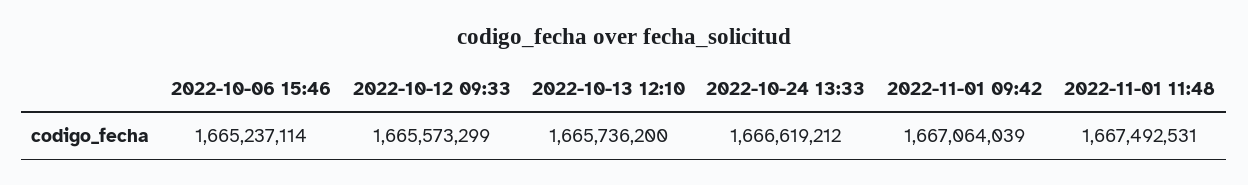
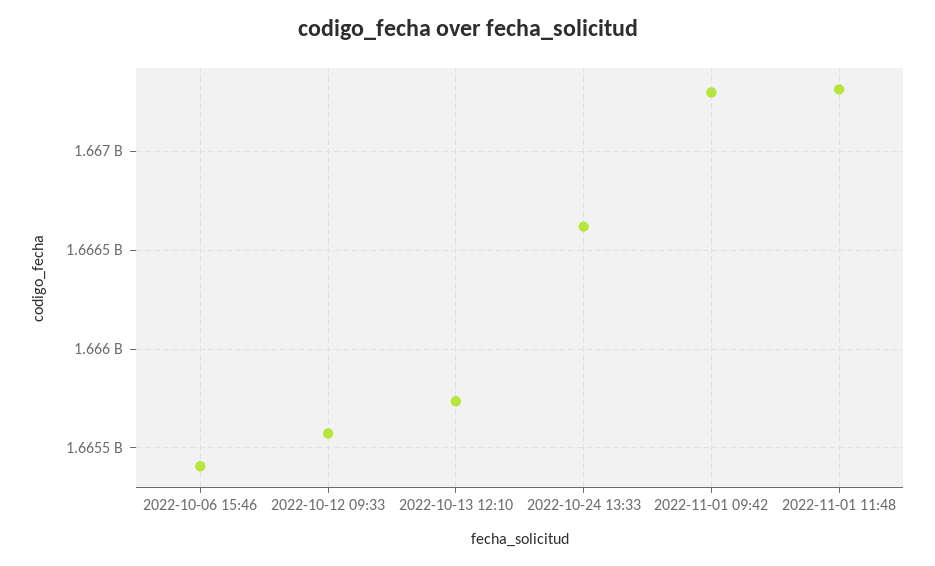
  {
-   "2022-10-06 15:46": 1665237114,
+   "2022-10-06 15:46": 1665400000,
    "2022-10-12 09:33": 1665573299,
    "2022-10-13 12:10": 1665736200,
    "2022-10-24 13:33": 1666619212,
-   "2022-11-01 09:42": 1667064039,
+   "2022-11-01 09:42": 1667300000,
-   "2022-11-01 11:48": 1667492531
+   "2022-11-01 11:48": 1667300000
  }

